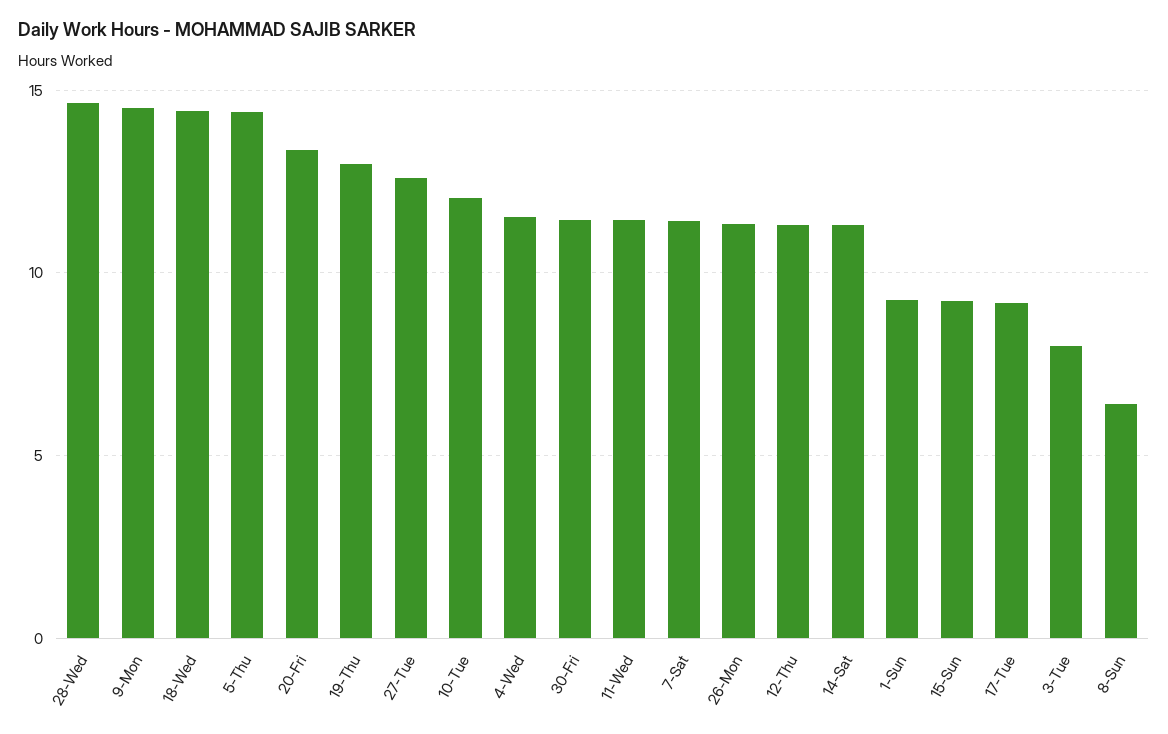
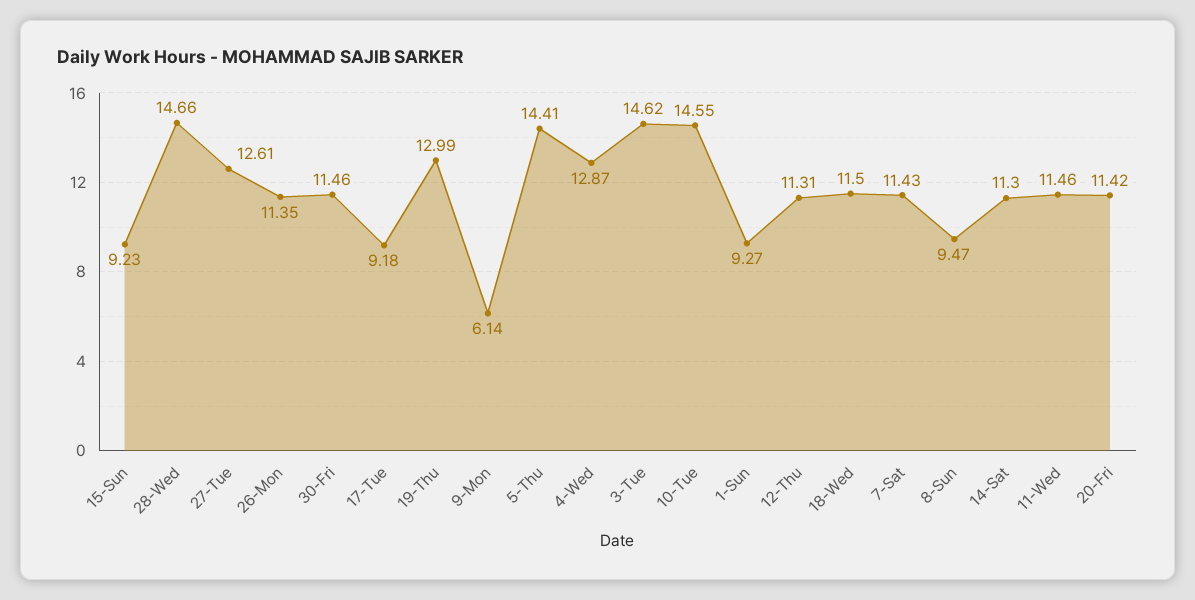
  {
    "28-Wed": 14.66,
-   "9-Mon": 14.5,
+   "9-Mon": 6.14,
-   "18-Wed": 14.5,
+   "18-Wed": 11.5,
    "5-Thu": 14.41,
-   "20-Fri": 13.5,
+   "20-Fri": 11.42,
    "19-Thu": 12.99,
    "27-Tue": 12.61,
-   "10-Tue": 12,
+   "10-Tue": 14.55,
-   "4-Wed": 11.5,
+   "4-Wed": 12.87,
    "30-Fri": 11.46,
    "11-Wed": 11.46,
    "7-Sat": 11.43,
    "26-Mon": 11.35,
    "12-Thu": 11.31,
    "14-Sat": 11.3,
    "1-Sun": 9.27,
    "15-Sun": 9.23,
    "17-Tue": 9.18,
-   "3-Tue": 8,
+   "3-Tue": 14.62,
-   "8-Sun": 6.5
+   "8-Sun": 9.47
  }

